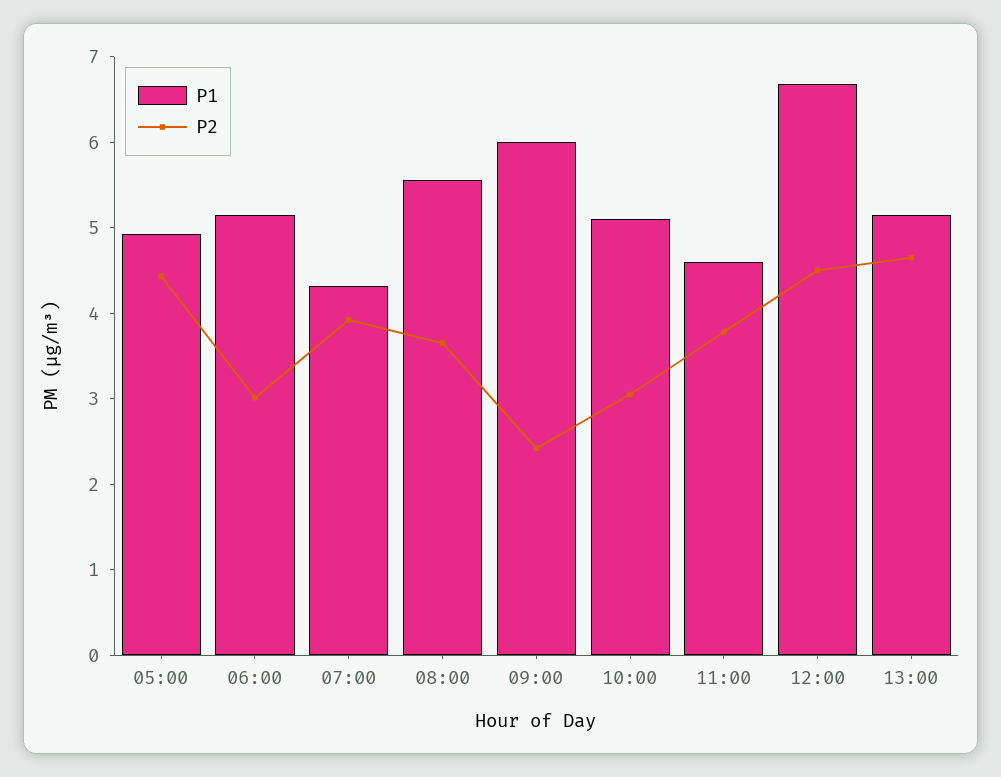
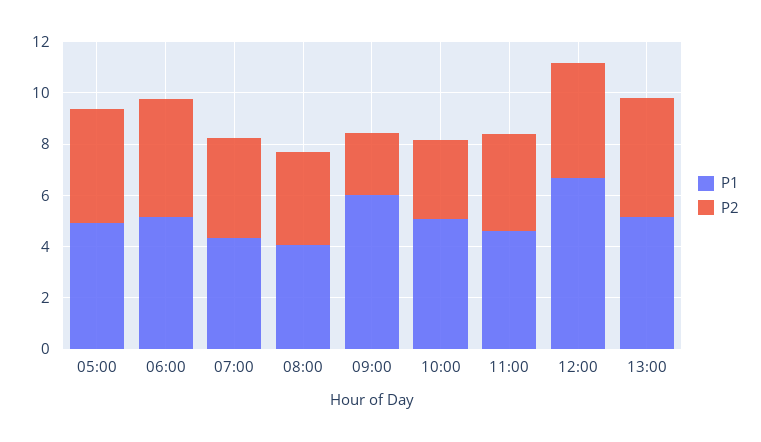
  {
    "P1": {
      "05:00": 5,
      "06:00": 5.2,
      "07:00": 4.4,
-     "08:00": 5.6,
+     "08:00": 4,
      "09:00": 6,
      "10:00": 5.2,
      "11:00": 4.6,
      "12:00": 6.6,
      "13:00": 5.2
    },
    "P2": {
      "05:00": 4.4,
-     "06:00": 3,
+     "06:00": 4.5,
      "07:00": 4,
      "08:00": 3.6,
      "09:00": 2.4,
      "10:00": 3,
      "11:00": 3.8,
      "12:00": 4.6,
      "13:00": 4.6
    }
  }

